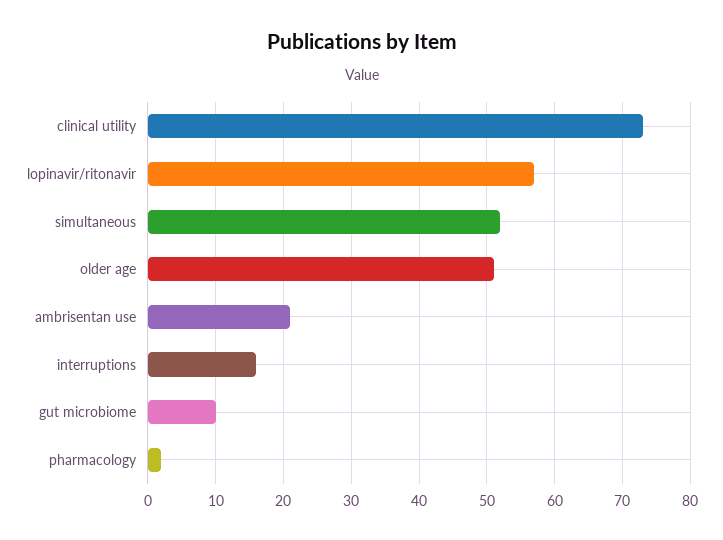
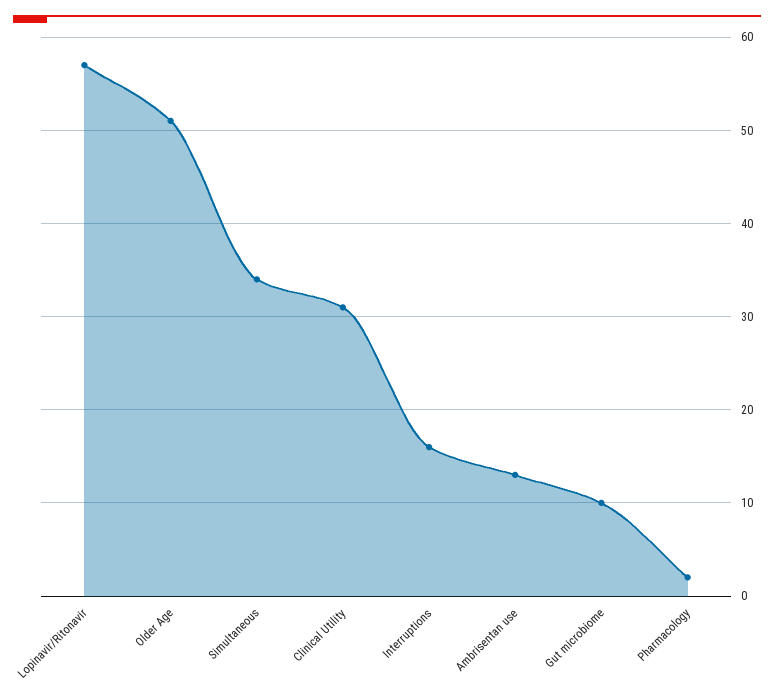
  {
-   "clinical utility": 73,
+   "clinical utility": 31,
    "lopinavir/ritonavir": 57,
-   "simultaneous": 52,
+   "simultaneous": 34,
    "older age": 51,
-   "ambrisentan use": 21,
+   "ambrisentan use": 13,
    "interruptions": 16,
    "gut microbiome": 10,
    "pharmacology": 2
  }

